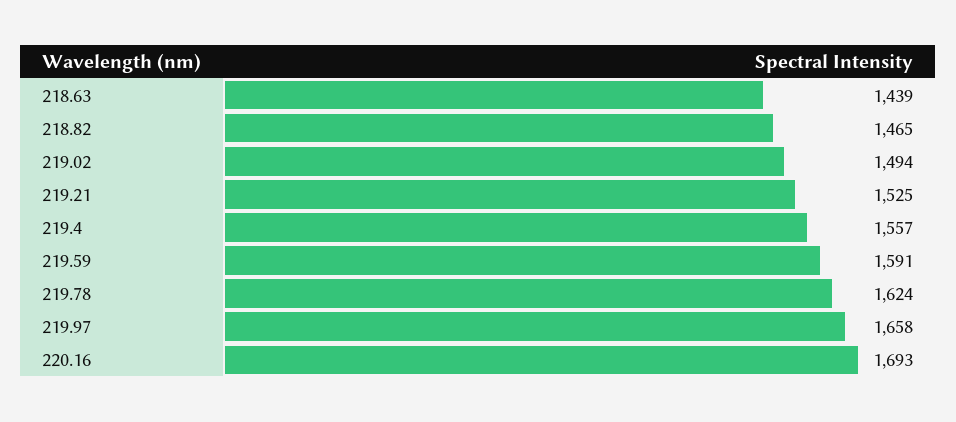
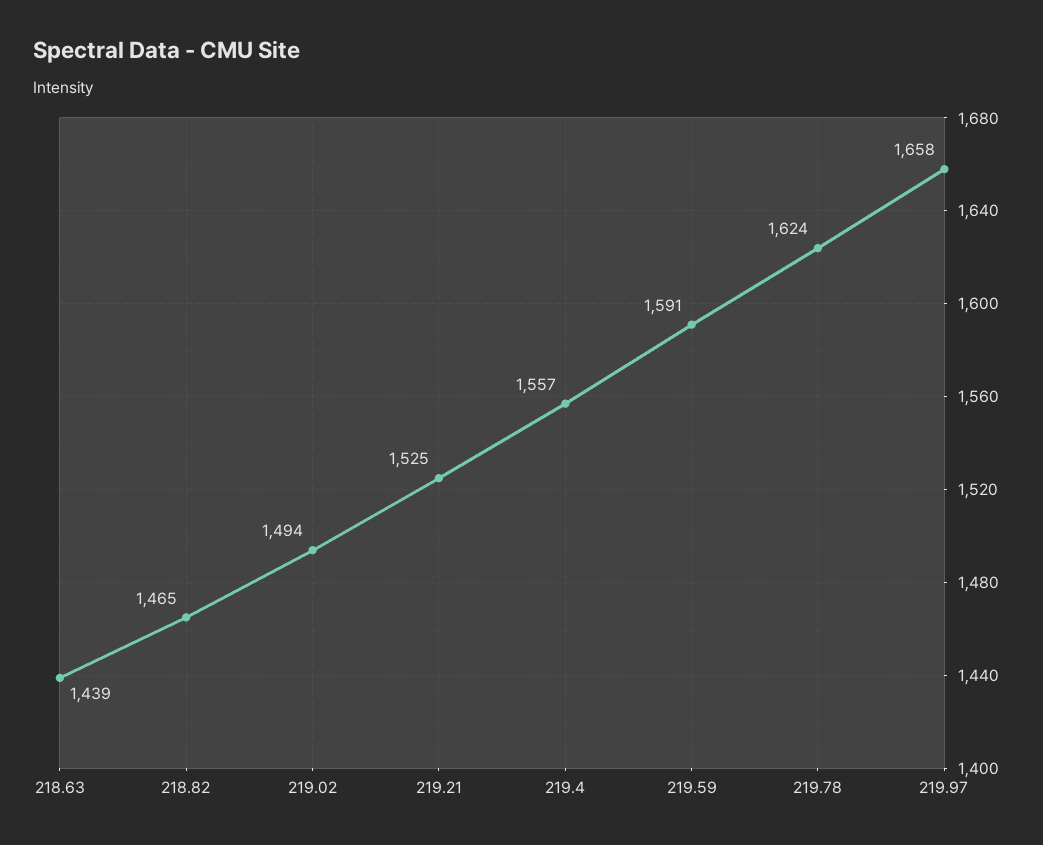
  {
    "218.63": 1439,
    "218.82": 1465,
    "219.02": 1494,
    "219.21": 1525,
    "219.4": 1557,
    "219.59": 1591,
    "219.78": 1624,
-   "219.97": 1658,
+   "219.97": 1658
-   "220.16": 1693
  }

